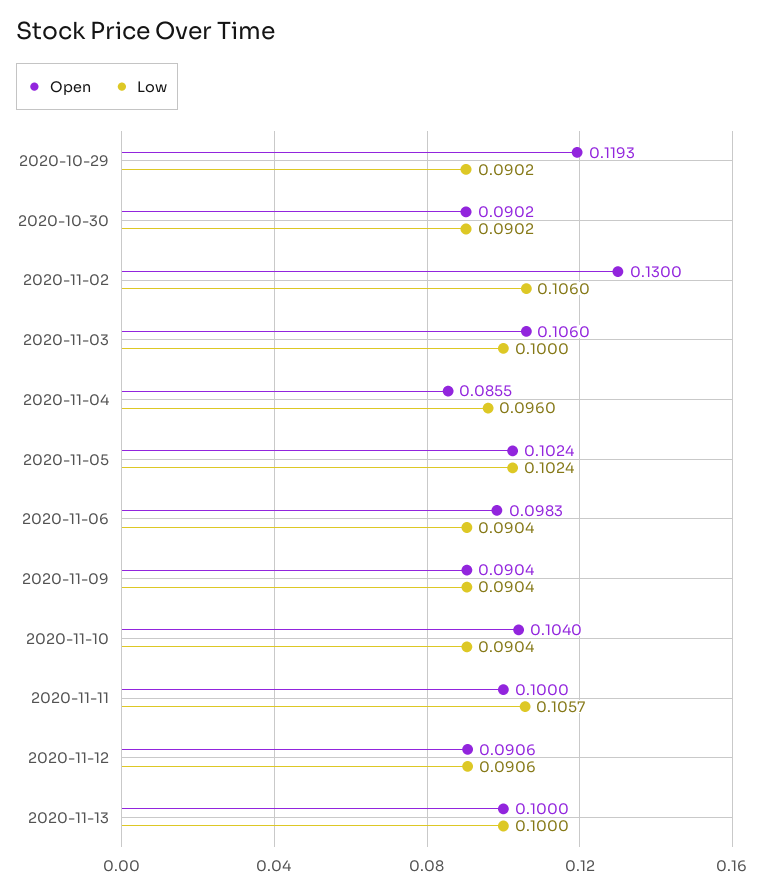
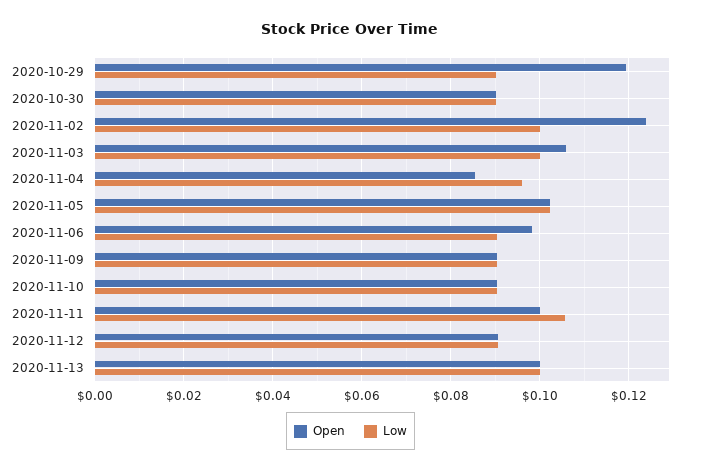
  {
    "Open": {
      "2020-10-29": 0.1193,
      "2020-10-30": 0.0902,
-     "2020-11-02": 0.13,
+     "2020-11-02": 0.124,
      "2020-11-03": 0.106,
      "2020-11-04": 0.0855,
      "2020-11-05": 0.1024,
      "2020-11-06": 0.0983,
      "2020-11-09": 0.0904,
-     "2020-11-10": 0.104,
+     "2020-11-10": 0.09,
      "2020-11-11": 0.1,
      "2020-11-12": 0.0906,
      "2020-11-13": 0.1
    },
    "Low": {
      "2020-10-29": 0.0902,
      "2020-10-30": 0.0902,
-     "2020-11-02": 0.106,
+     "2020-11-02": 0.1,
      "2020-11-03": 0.1,
      "2020-11-04": 0.096,
      "2020-11-05": 0.1024,
      "2020-11-06": 0.0904,
      "2020-11-09": 0.0904,
      "2020-11-10": 0.0904,
      "2020-11-11": 0.1057,
      "2020-11-12": 0.0906,
      "2020-11-13": 0.1
    }
  }

